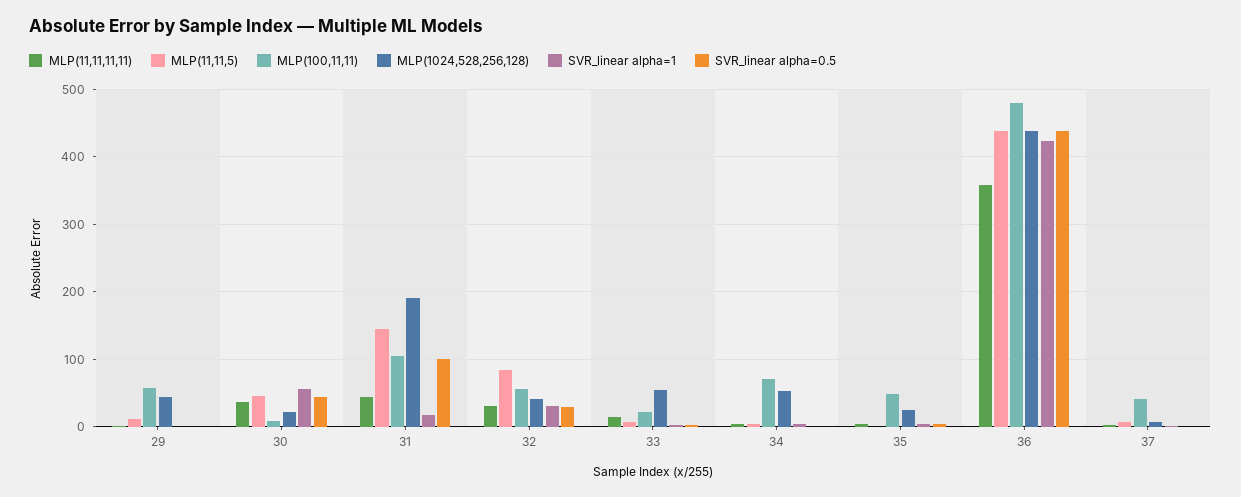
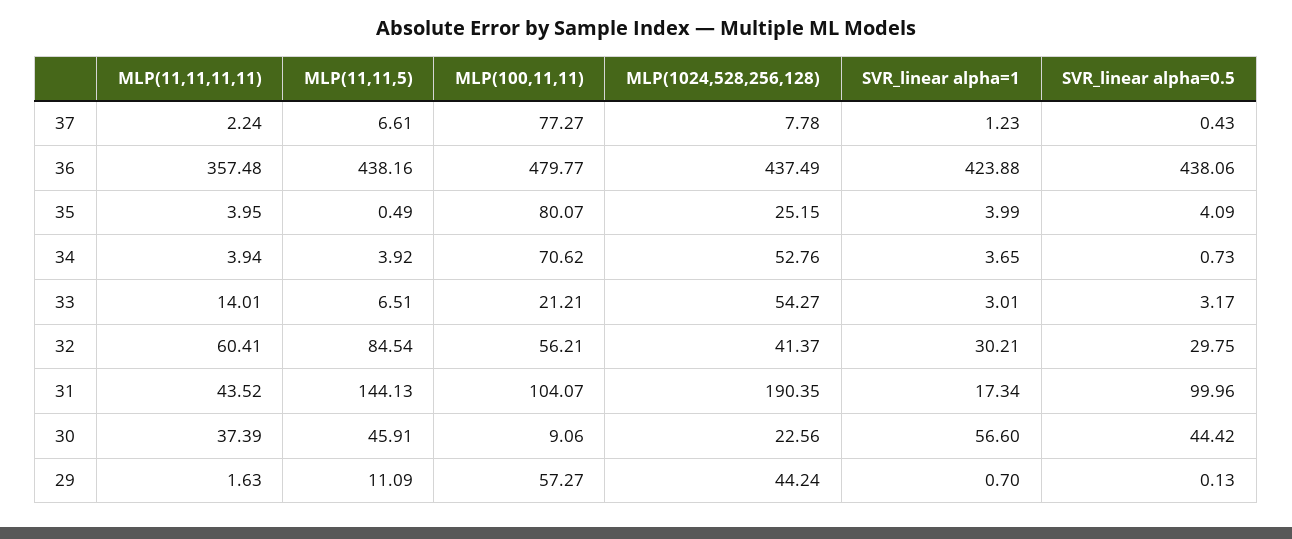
  {
    "MLP(11,11,11,11)": {
      "29": 1.63,
      "30": 37.39,
      "31": 43.52,
-     "32": 30,
+     "32": 60.41,
      "33": 14.01,
      "34": 3.94,
      "35": 3.95,
      "36": 357.48,
      "37": 2.24
    },
    "MLP(11,11,5)": {
      "29": 11.09,
      "30": 45.91,
      "31": 144.13,
      "32": 84.54,
      "33": 6.51,
      "34": 3.92,
      "35": 0.49,
      "36": 438.16,
      "37": 6.61
    },
    "MLP(100,11,11)": {
      "29": 57.27,
      "30": 9.06,
      "31": 104.07,
      "32": 56.21,
      "33": 21.21,
      "34": 70.62,
-     "35": 50,
+     "35": 80.07,
      "36": 479.77,
-     "37": 40
+     "37": 77.27
    },
    "MLP(1024,528,256,128)": {
      "29": 44.24,
      "30": 22.56,
      "31": 190.35,
      "32": 41.37,
      "33": 54.27,
      "34": 52.76,
      "35": 25.15,
      "36": 437.49,
      "37": 7.78
    },
    "SVR_linear alpha=1": {
      "29": 0.7,
      "30": 56.6,
      "31": 17.34,
      "32": 30.21,
      "33": 3.01,
      "34": 3.65,
      "35": 3.99,
      "36": 423.88,
      "37": 1.23
    },
    "SVR_linear alpha=0.5": {
      "29": 0.13,
      "30": 44.42,
      "31": 99.96,
      "32": 29.75,
      "33": 3.17,
      "34": 0.73,
      "35": 4.09,
      "36": 438.06,
      "37": 0.43
    }
  }

